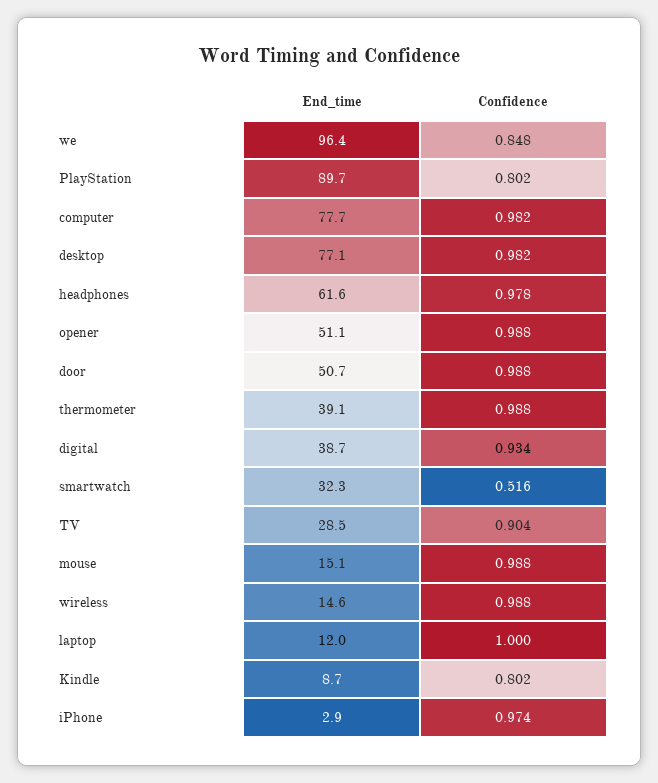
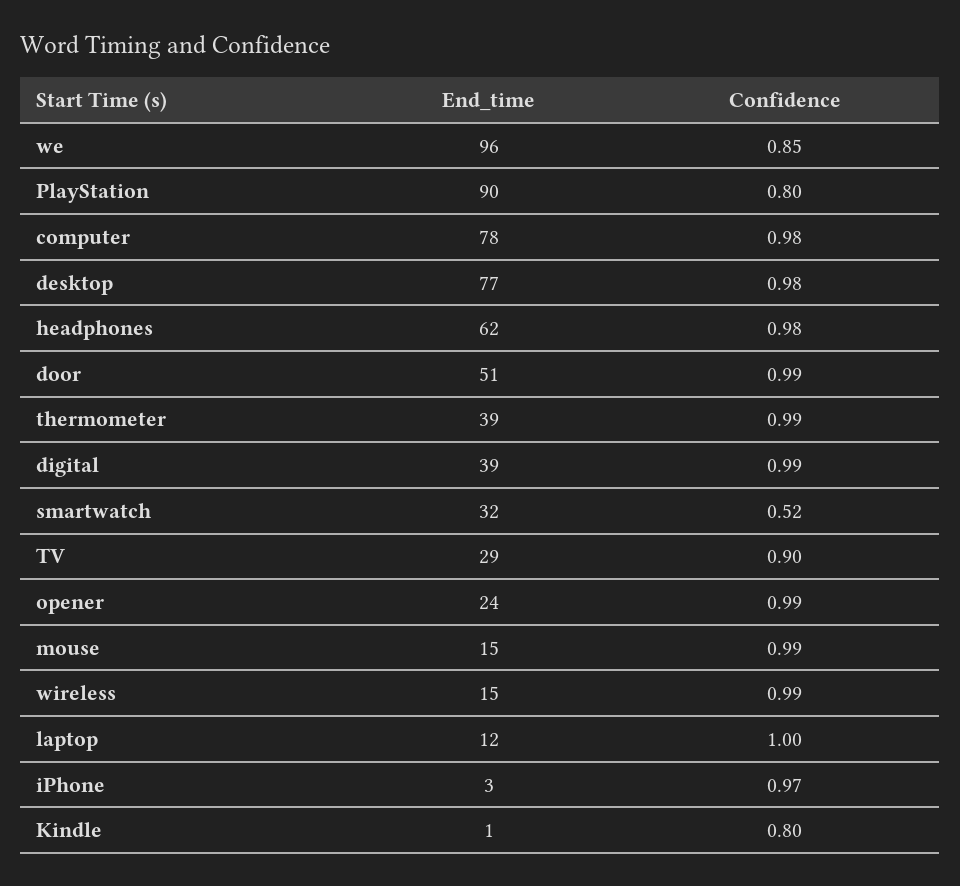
  {
    "End_time": {
      "we": 96.4,
      "PlayStation": 89.7,
      "computer": 77.7,
      "desktop": 77.1,
      "headphones": 61.6,
-     "opener": 51.1,
+     "opener": 24,
      "door": 50.7,
      "thermometer": 39.1,
      "digital": 38.7,
      "smartwatch": 32.3,
      "TV": 28.5,
      "mouse": 15.1,
      "wireless": 14.6,
      "laptop": 12,
-     "Kindle": 8.7,
+     "Kindle": 1,
      "iPhone": 2.9
    },
    "Confidence": {
      "we": 0.848,
      "PlayStation": 0.802,
      "computer": 0.982,
      "desktop": 0.982,
      "headphones": 0.978,
      "opener": 0.988,
      "door": 0.988,
      "thermometer": 0.988,
-     "digital": 0.934,
+     "digital": 0.99,
      "smartwatch": 0.516,
      "TV": 0.904,
      "mouse": 0.988,
      "wireless": 0.988,
      "laptop": 1,
      "Kindle": 0.802,
      "iPhone": 0.974
    }
  }

